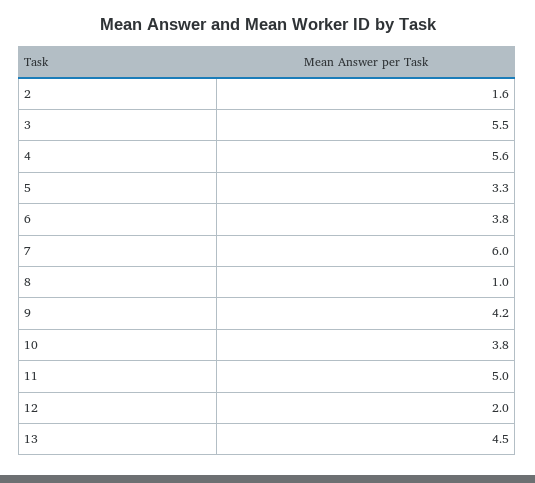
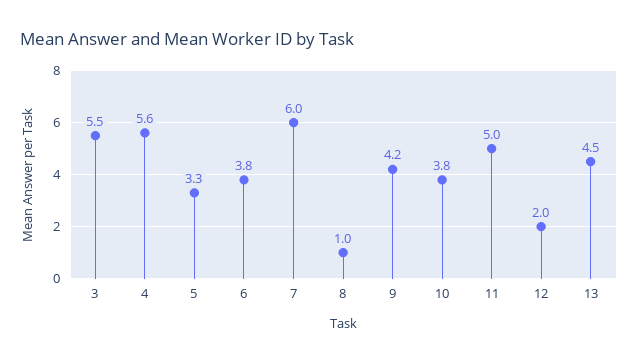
  {
-   "2": 1.6,
    "3": 5.5,
    "4": 5.6,
    "5": 3.3,
    "6": 3.8,
    "7": 6,
    "8": 1,
    "9": 4.2,
    "10": 3.8,
    "11": 5,
    "12": 2,
    "13": 4.5
  }

